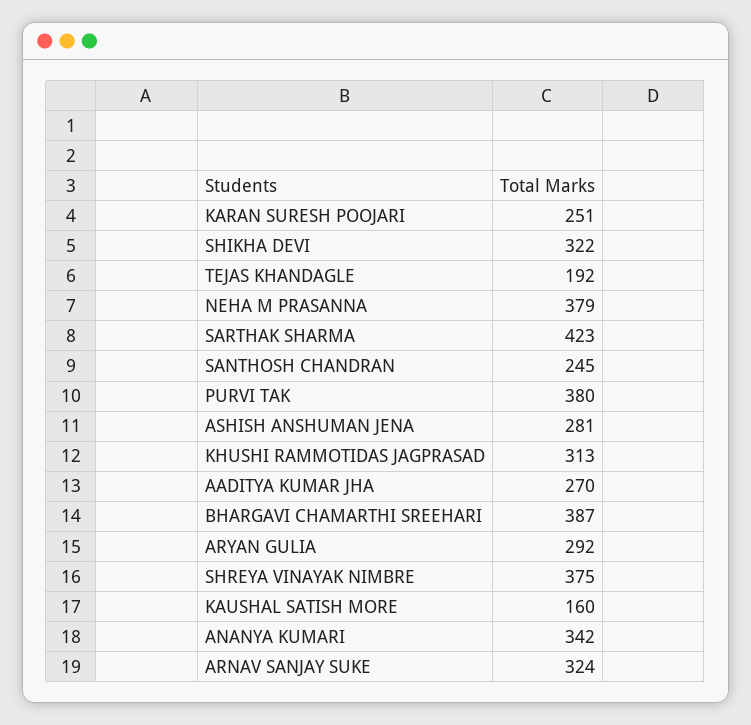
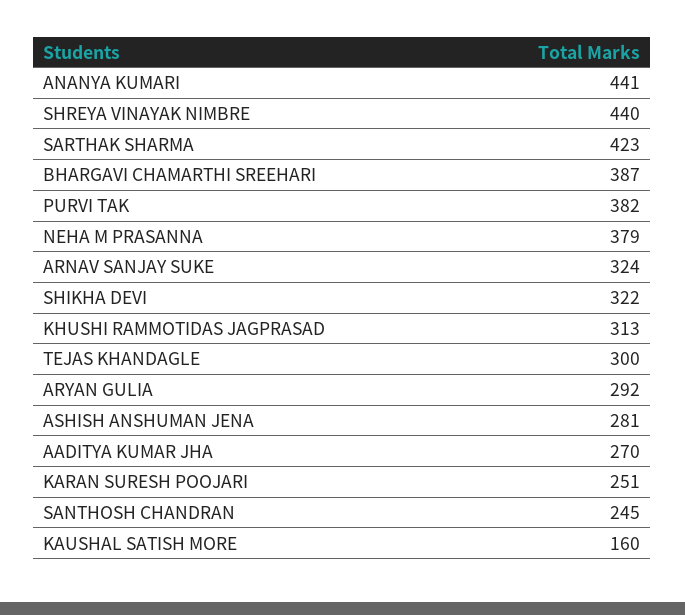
  {
    "KARAN SURESH POOJARI": 251,
    "SHIKHA DEVI": 322,
-   "TEJAS KHANDAGLE": 192,
+   "TEJAS KHANDAGLE": 300,
    "NEHA M PRASANNA": 379,
    "SARTHAK SHARMA": 423,
    "SANTHOSH CHANDRAN": 245,
-   "PURVI TAK": 380,
+   "PURVI TAK": 382,
    "ASHISH ANSHUMAN JENA": 281,
    "KHUSHI RAMMOTIDAS JAGPRASAD": 313,
    "AADITYA KUMAR JHA": 270,
    "BHARGAVI CHAMARTHI SREEHARI": 387,
    "ARYAN GULIA": 292,
-   "SHREYA VINAYAK NIMBRE": 375,
+   "SHREYA VINAYAK NIMBRE": 440,
    "KAUSHAL SATISH MORE": 160,
-   "ANANYA KUMARI": 342,
+   "ANANYA KUMARI": 441,
    "ARNAV SANJAY SUKE": 324
  }

